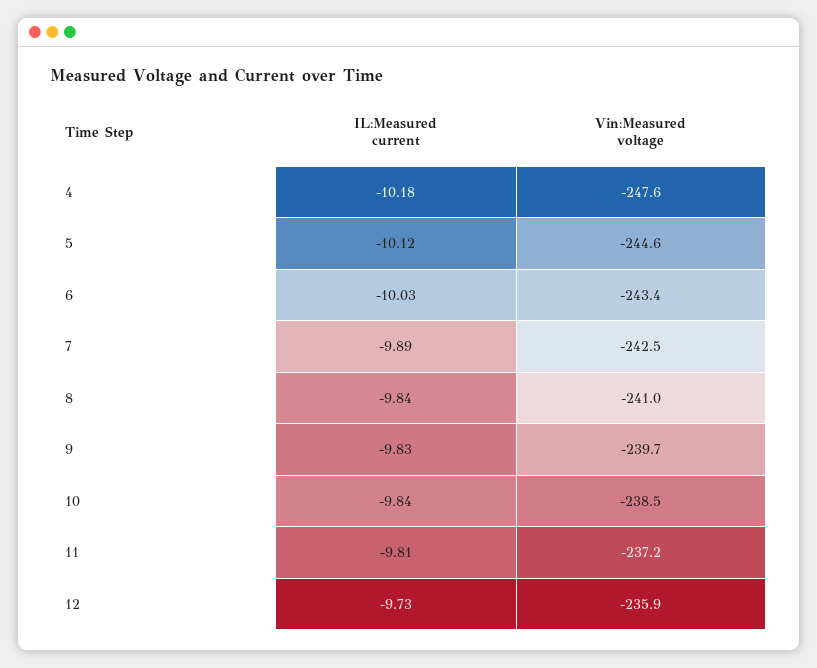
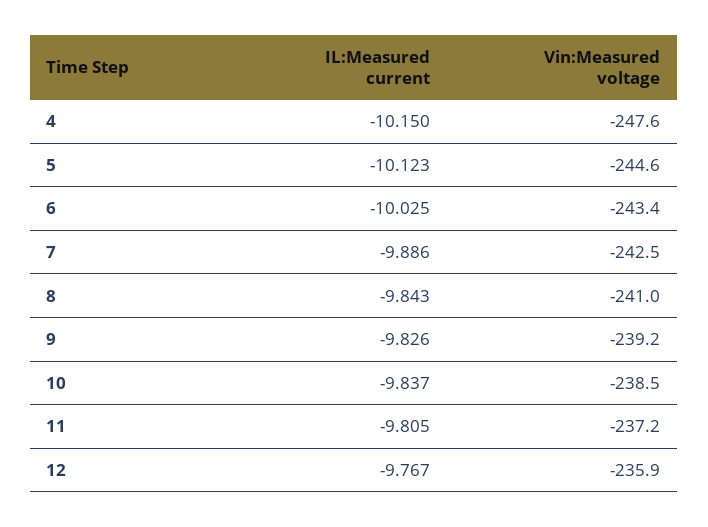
  {
    "IL:Measured current": {
-     "4": -10.18,
+     "4": -10.15,
      "5": -10.123,
      "6": -10.025,
      "7": -9.886,
      "8": -9.843,
      "9": -9.826,
      "10": -9.837,
      "11": -9.805,
-     "12": -9.73
+     "12": -9.767
    },
    "Vin:Measured voltage": {
      "4": -247.6,
      "5": -244.6,
      "6": -243.4,
      "7": -242.5,
      "8": -241,
-     "9": -239.7,
+     "9": -239.2,
      "10": -238.5,
      "11": -237.2,
      "12": -235.9
    }
  }

